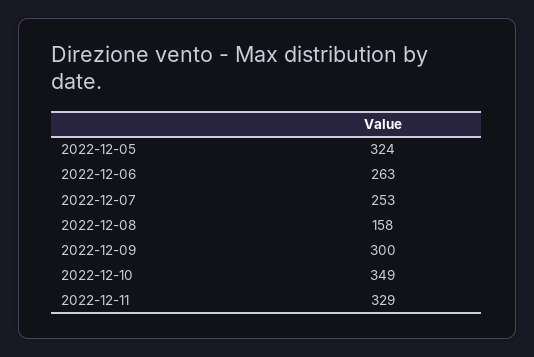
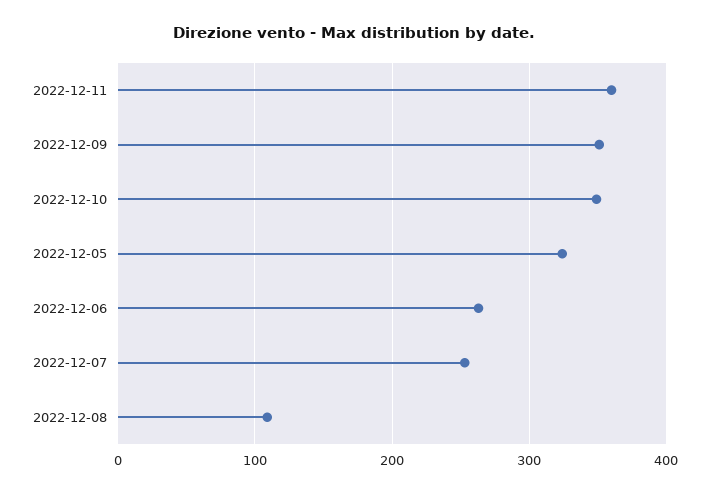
  {
    "2022-12-05": 324,
    "2022-12-06": 263,
    "2022-12-07": 253,
-   "2022-12-08": 158,
+   "2022-12-08": 110,
-   "2022-12-09": 300,
+   "2022-12-09": 350,
    "2022-12-10": 349,
-   "2022-12-11": 329
+   "2022-12-11": 360
  }

